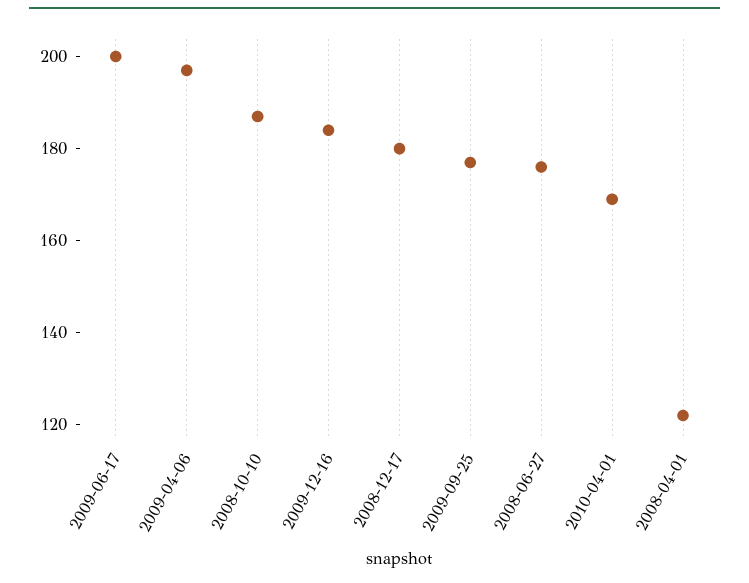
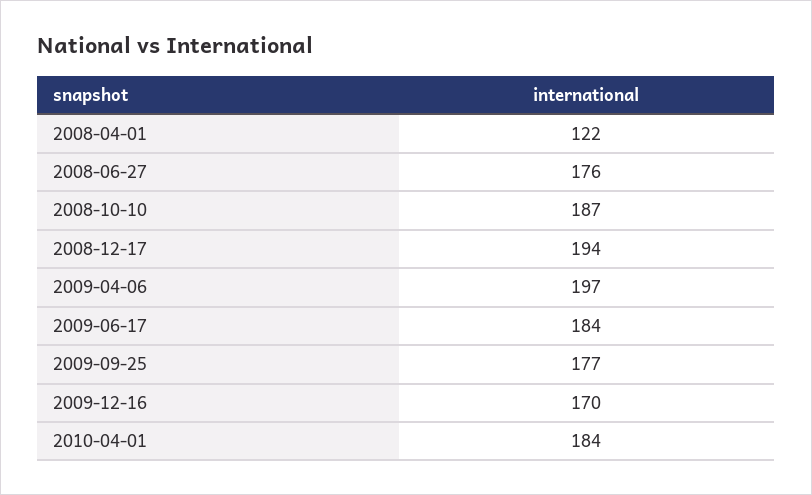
  {
-   "2009-06-17": 200,
+   "2009-06-17": 184,
    "2009-04-06": 197,
    "2008-10-10": 187,
-   "2009-12-16": 185,
+   "2009-12-16": 170,
-   "2008-12-17": 180,
+   "2008-12-17": 194,
    "2009-09-25": 177,
    "2008-06-27": 176,
-   "2010-04-01": 170,
+   "2010-04-01": 184,
    "2008-04-01": 122
  }

